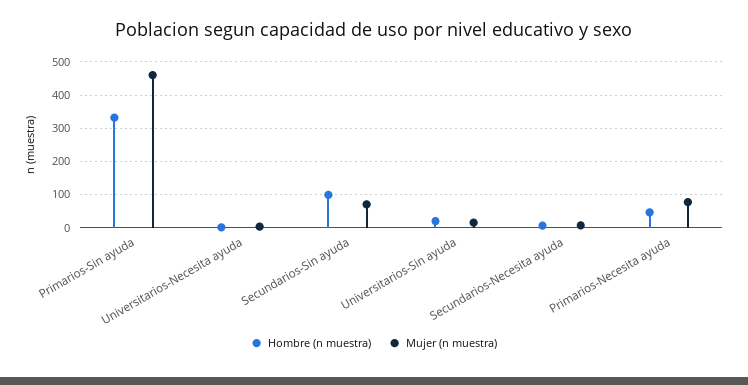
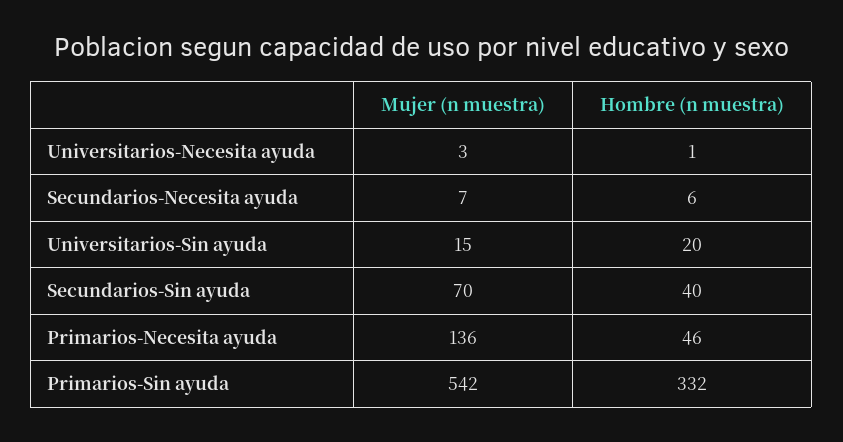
  {
    "Hombre (n muestra)": {
      "Primarios-Sin ayuda": 332,
      "Universitarios-Necesita ayuda": 1,
-     "Secundarios-Sin ayuda": 100,
+     "Secundarios-Sin ayuda": 40,
      "Universitarios-Sin ayuda": 20,
      "Secundarios-Necesita ayuda": 6,
      "Primarios-Necesita ayuda": 46
    },
    "Mujer (n muestra)": {
-     "Primarios-Sin ayuda": 460,
+     "Primarios-Sin ayuda": 542,
      "Universitarios-Necesita ayuda": 3,
      "Secundarios-Sin ayuda": 70,
      "Universitarios-Sin ayuda": 15,
      "Secundarios-Necesita ayuda": 7,
-     "Primarios-Necesita ayuda": 80
+     "Primarios-Necesita ayuda": 136
    }
  }

